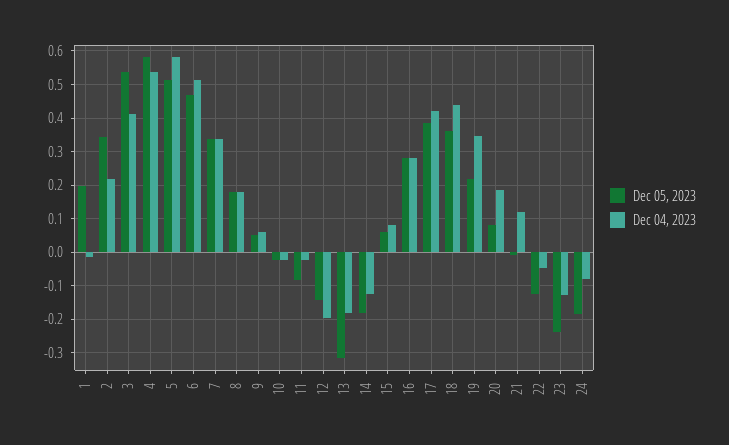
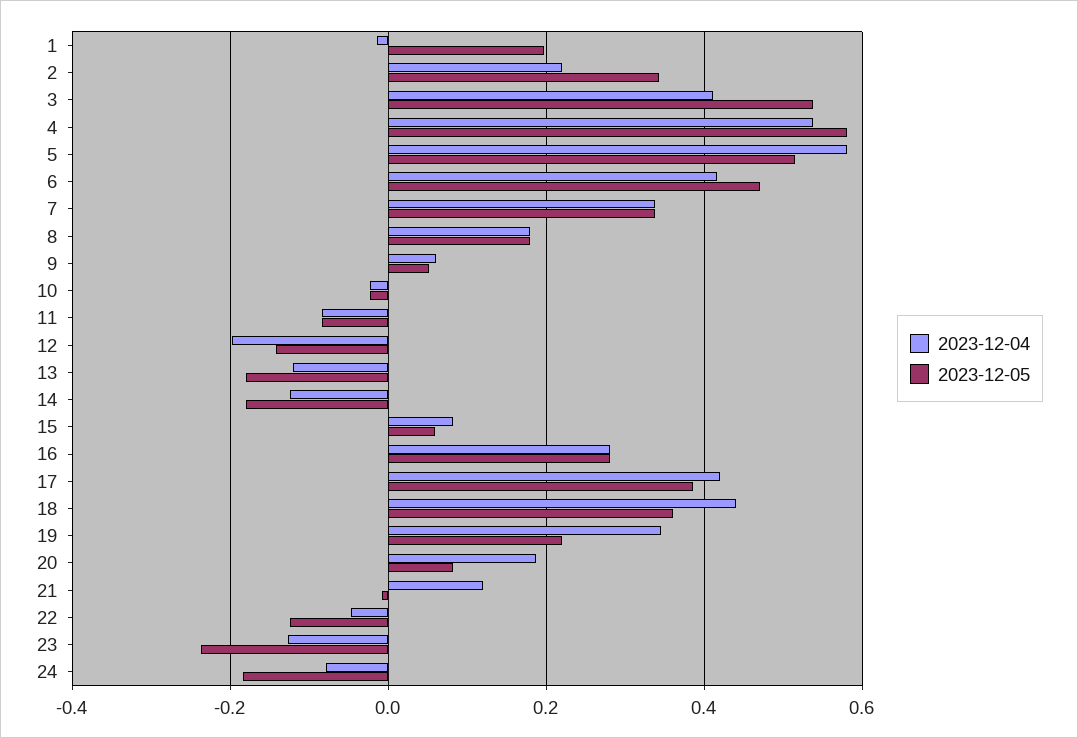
  {
    "Dec 05, 2023": {
      "1": 0.2,
      "2": 0.34,
      "3": 0.54,
      "4": 0.58,
      "5": 0.52,
      "6": 0.48,
      "7": 0.34,
      "8": 0.18,
      "9": 0.06,
      "10": -0.02,
      "11": -0.08,
      "12": -0.14,
-     "13": -0.32,
+     "13": -0.18,
      "14": -0.18,
      "15": 0.06,
      "16": 0.28,
      "17": 0.38,
      "18": 0.36,
      "19": 0.22,
      "20": 0.08,
      "21": 0,
      "22": -0.12,
      "23": -0.24,
      "24": -0.18
    },
    "Dec 04, 2023": {
      "1": -0.02,
      "2": 0.22,
      "3": 0.42,
      "4": 0.54,
      "5": 0.58,
-     "6": 0.52,
+     "6": 0.42,
      "7": 0.34,
      "8": 0.18,
      "9": 0.06,
      "10": -0.02,
-     "11": -0.02,
+     "11": -0.08,
      "12": -0.2,
-     "13": -0.18,
+     "13": -0.12,
      "14": -0.12,
      "15": 0.08,
      "16": 0.28,
      "17": 0.42,
      "18": 0.44,
      "19": 0.34,
      "20": 0.18,
      "21": 0.12,
      "22": -0.04,
      "23": -0.12,
      "24": -0.08
    }
  }

